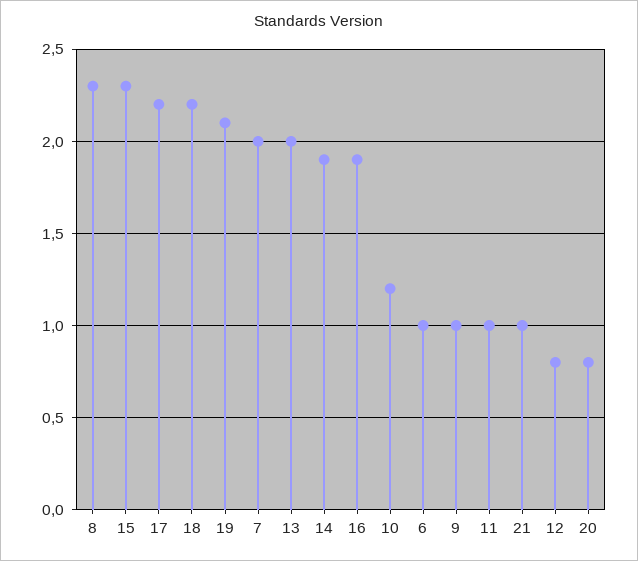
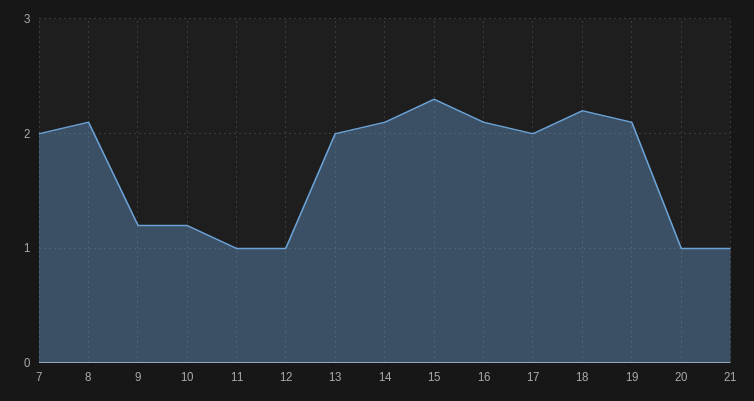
  {
-   "8": 2.3,
+   "8": 2.1,
    "15": 2.3,
-   "17": 2.2,
+   "17": 2,
    "18": 2.2,
    "19": 2.1,
    "7": 2,
    "13": 2,
-   "14": 1.9,
+   "14": 2.1,
-   "16": 1.9,
+   "16": 2.1,
    "10": 1.2,
-   "6": 1,
-   "9": 1,
+   "9": 1.2,
    "11": 1,
    "21": 1,
-   "12": 0.8,
+   "12": 1,
-   "20": 0.8
+   "20": 1
  }

